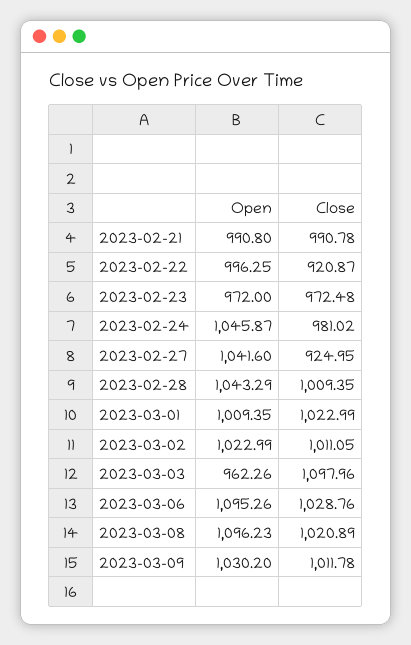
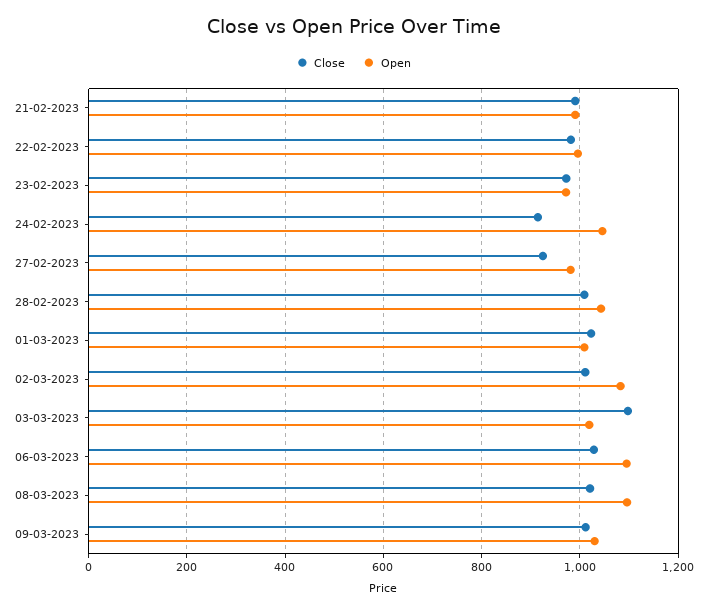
  {
    "Open": {
      "2023-02-21": 990.8,
      "2023-02-22": 996.25,
      "2023-02-23": 972,
      "2023-02-24": 1045.87,
-     "2023-02-27": 1041.6,
+     "2023-02-27": 980,
      "2023-02-28": 1043.29,
      "2023-03-01": 1009.35,
-     "2023-03-02": 1022.99,
+     "2023-03-02": 1080,
-     "2023-03-03": 962.26,
+     "2023-03-03": 1020,
      "2023-03-06": 1095.26,
      "2023-03-08": 1096.23,
      "2023-03-09": 1030.2
    },
    "Close": {
      "2023-02-21": 990.78,
-     "2023-02-22": 920.87,
+     "2023-02-22": 980,
      "2023-02-23": 972.48,
-     "2023-02-24": 981.02,
+     "2023-02-24": 920,
      "2023-02-27": 924.95,
      "2023-02-28": 1009.35,
      "2023-03-01": 1022.99,
      "2023-03-02": 1011.05,
      "2023-03-03": 1097.96,
      "2023-03-06": 1028.76,
      "2023-03-08": 1020.89,
      "2023-03-09": 1011.78
    }
  }

